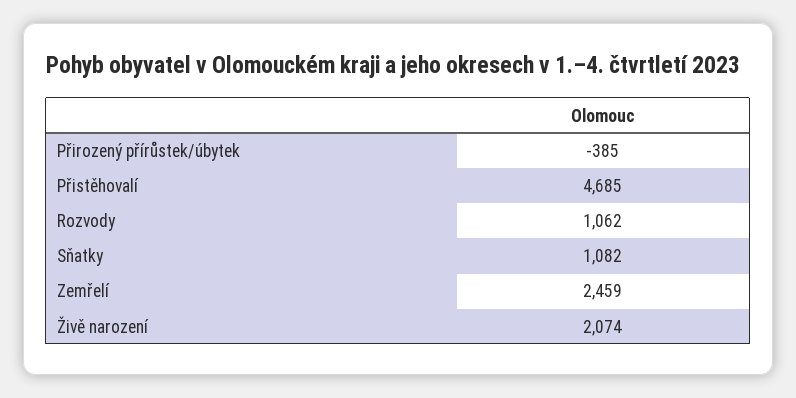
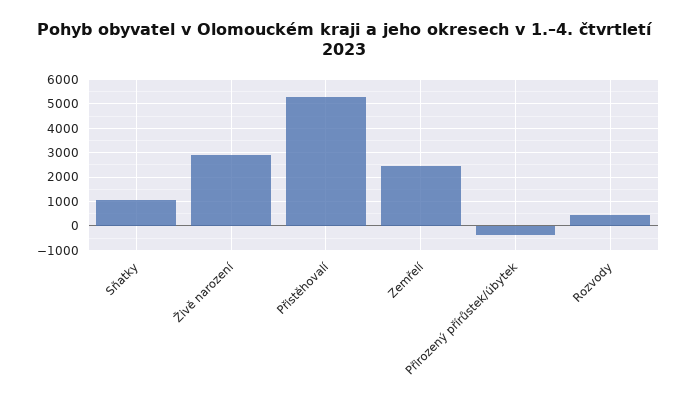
  {
    "Přirozený přírůstek/úbytek": -385,
-   "Přistěhovalí": 4685,
+   "Přistěhovalí": 5250,
-   "Rozvody": 1062,
+   "Rozvody": 500,
    "Sňatky": 1082,
    "Zemřelí": 2459,
-   "Živě narození": 2074
+   "Živě narození": 3000
  }

